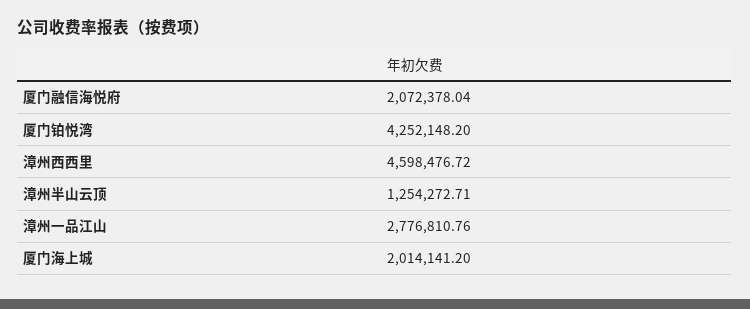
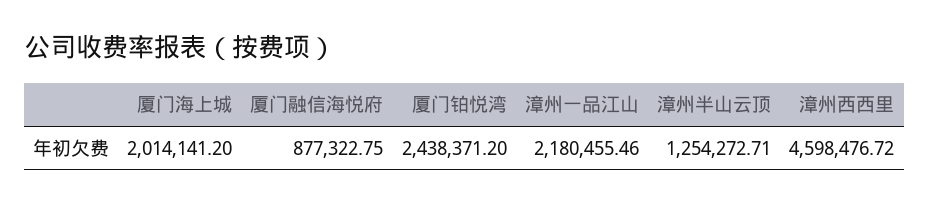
  {
-   "厦门融信海悦府": 2072378.04,
+   "厦门融信海悦府": 877322.75,
-   "厦门铂悦湾": 4252148.2,
+   "厦门铂悦湾": 2438371.2,
    "漳州西西里": 4598476.72,
    "漳州半山云顶": 1254272.71,
-   "漳州一品江山": 2776810.76,
+   "漳州一品江山": 2180455.46,
    "厦门海上城": 2014141.2
  }

